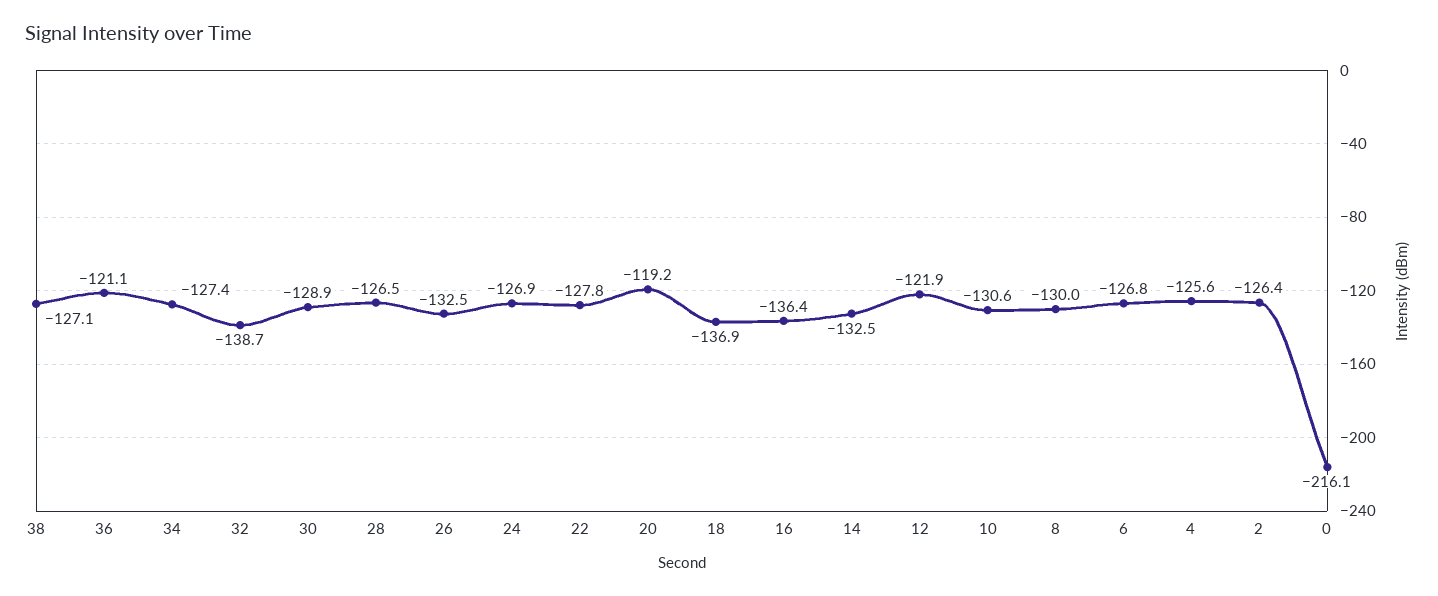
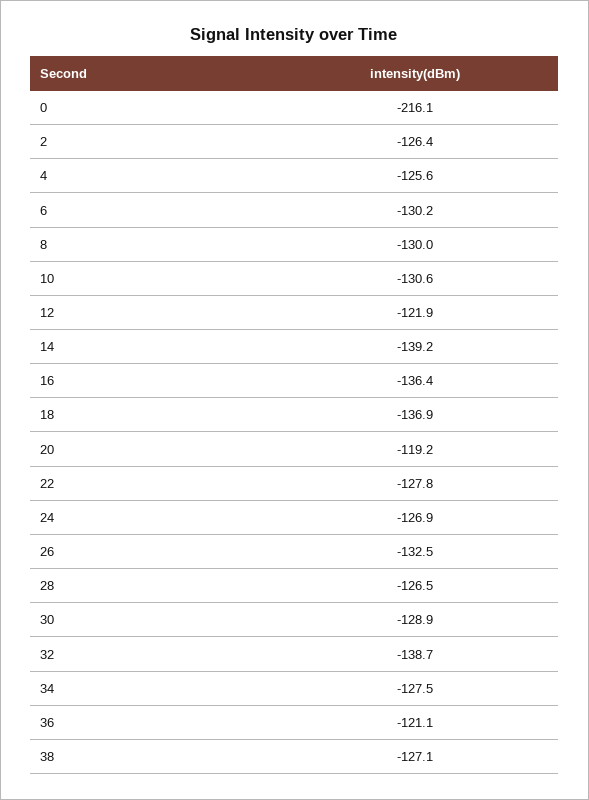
  {
    "38": -127.1,
    "36": -121.1,
-   "34": -127.4,
+   "34": -127.5,
    "32": -138.7,
    "30": -128.9,
    "28": -126.5,
    "26": -132.5,
    "24": -126.9,
    "22": -127.8,
    "20": -119.2,
    "18": -136.9,
    "16": -136.4,
-   "14": -132.5,
+   "14": -139.2,
    "12": -121.9,
    "10": -130.6,
    "8": -130,
-   "6": -126.8,
+   "6": -130.2,
    "4": -125.6,
    "2": -126.4,
    "0": -216.1
  }

